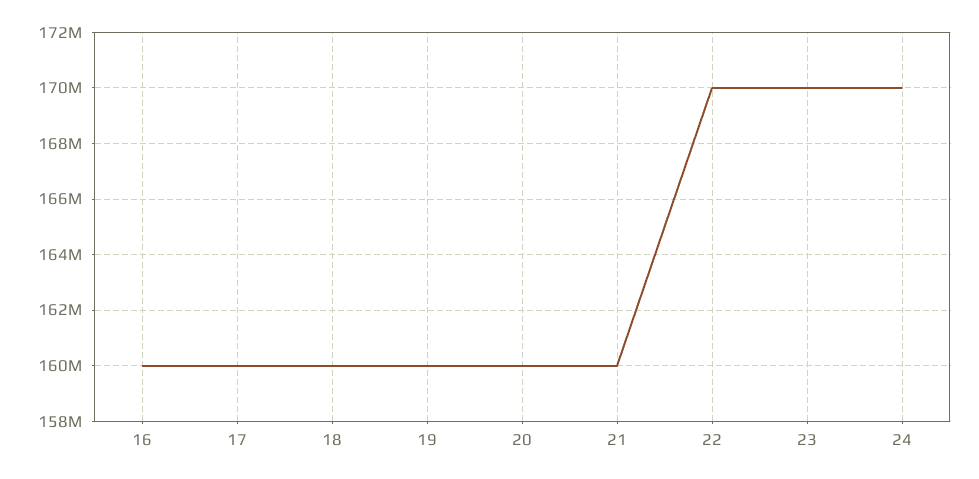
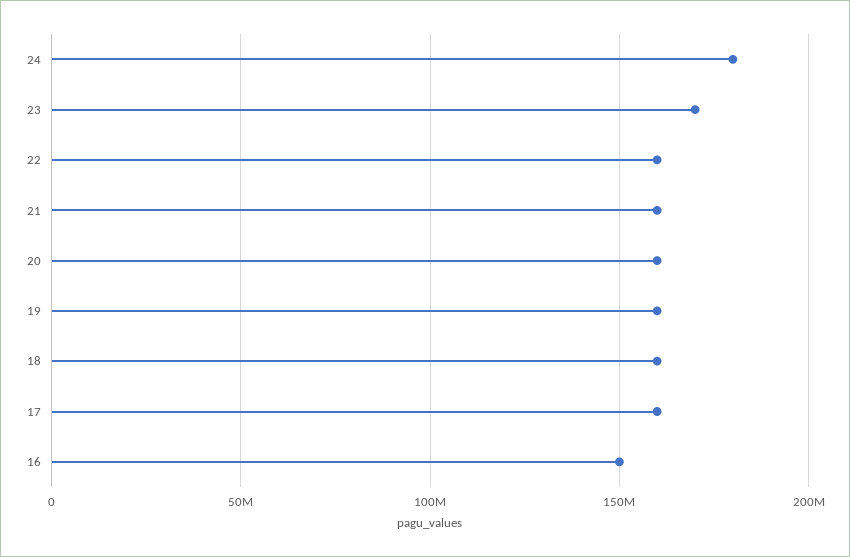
  {
-   "16": 160000000,
+   "16": 150000000,
    "17": 160000000,
    "18": 160000000,
    "19": 160000000,
    "20": 160000000,
    "21": 160000000,
-   "22": 170000000,
+   "22": 160000000,
    "23": 170000000,
-   "24": 170000000
+   "24": 180000000
  }

